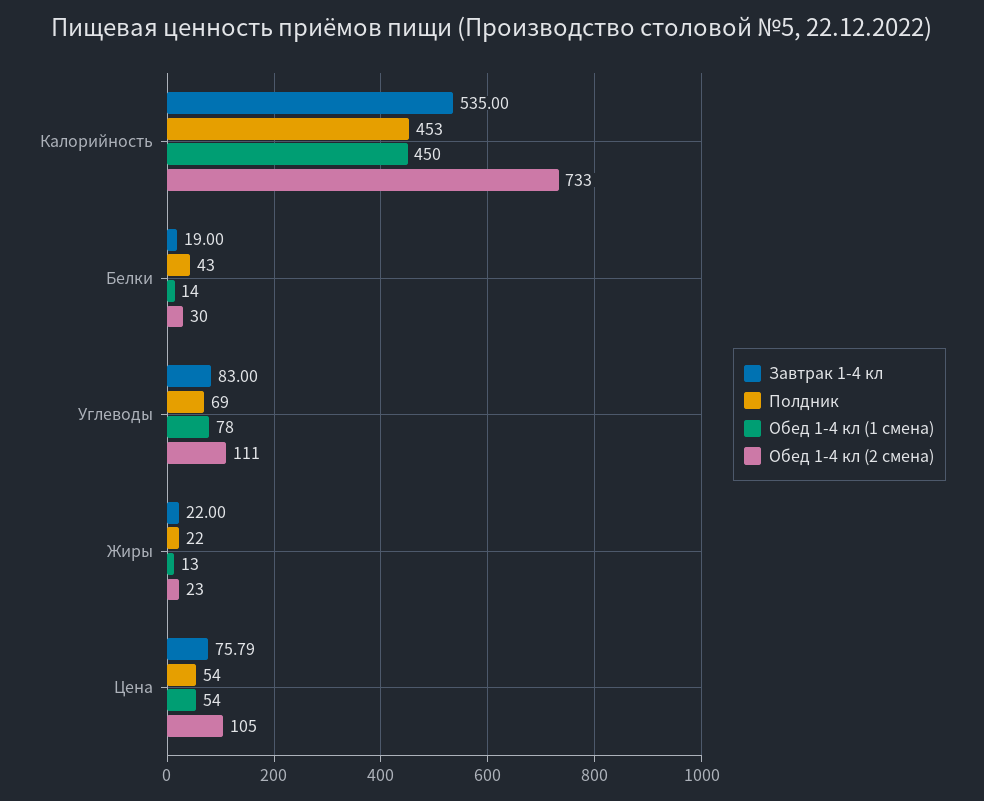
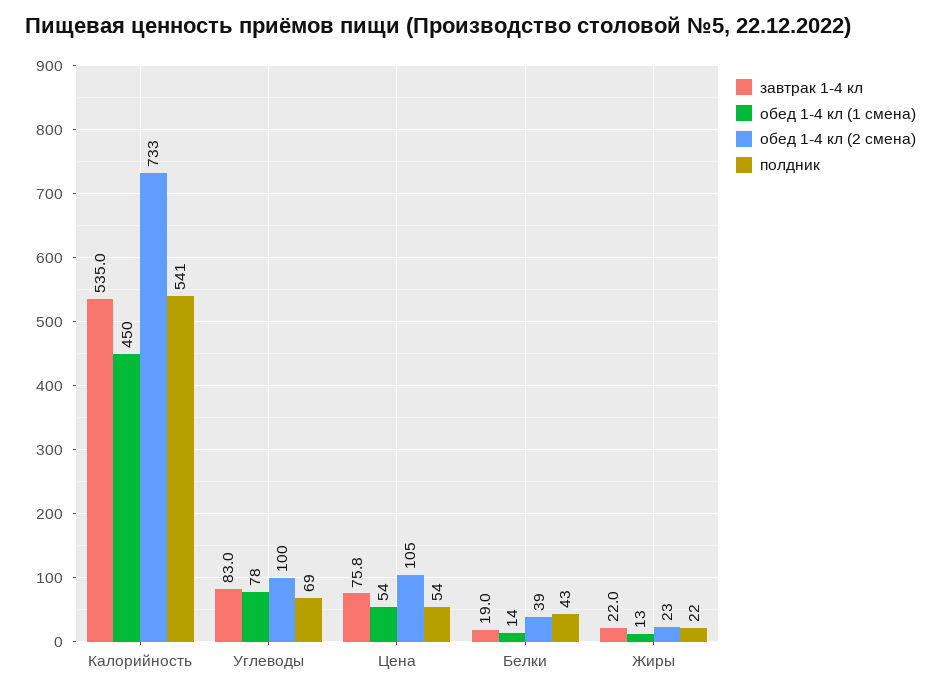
  {
    "Завтрак 1-4 кл": {
      "Калорийность": 535,
      "Белки": 19,
      "Углеводы": 83,
      "Жиры": 22,
      "Цена": 75.79
    },
    "Полдник": {
-     "Калорийность": 453,
+     "Калорийность": 541,
      "Белки": 43,
      "Углеводы": 69,
      "Жиры": 22,
      "Цена": 54
    },
    "Обед 1-4 кл (1 смена)": {
      "Калорийность": 450,
      "Белки": 14,
      "Углеводы": 78,
      "Жиры": 13,
      "Цена": 54
    },
    "Обед 1-4 кл (2 смена)": {
      "Калорийность": 733,
-     "Белки": 30,
+     "Белки": 39,
-     "Углеводы": 111,
+     "Углеводы": 100,
      "Жиры": 23,
      "Цена": 105
    }
  }

